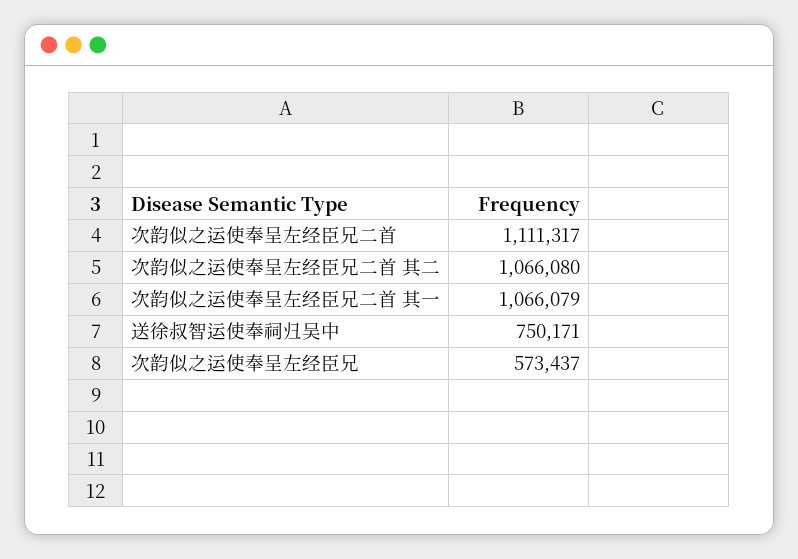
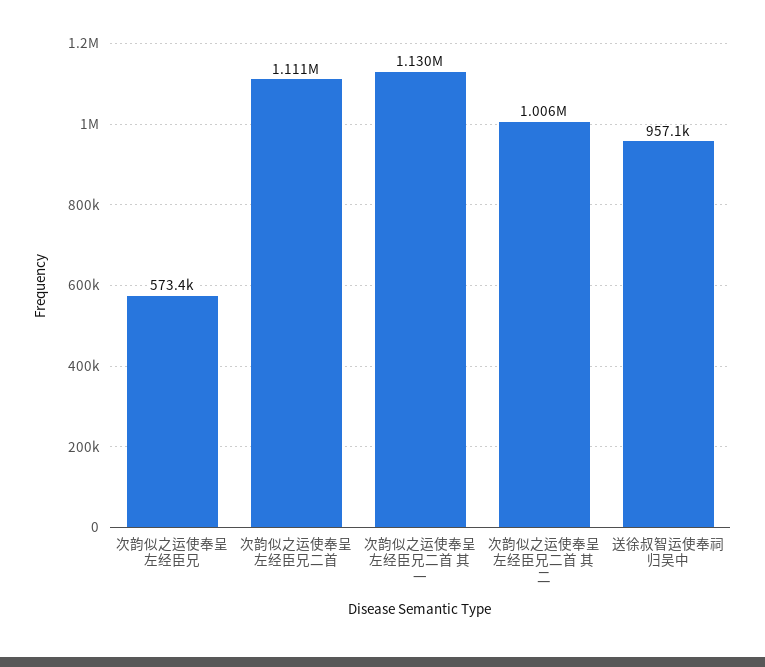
  {
    "次韵似之运使奉呈左经臣兄二首": 1111317,
-   "次韵似之运使奉呈左经臣兄二首 其二": 1066080,
+   "次韵似之运使奉呈左经臣兄二首 其二": 1006000,
-   "次韵似之运使奉呈左经臣兄二首 其一": 1066079,
+   "次韵似之运使奉呈左经臣兄二首 其一": 1130000,
-   "送徐叔智运使奉祠归吴中": 750171,
+   "送徐叔智运使奉祠归吴中": 957100,
    "次韵似之运使奉呈左经臣兄": 573437
  }

